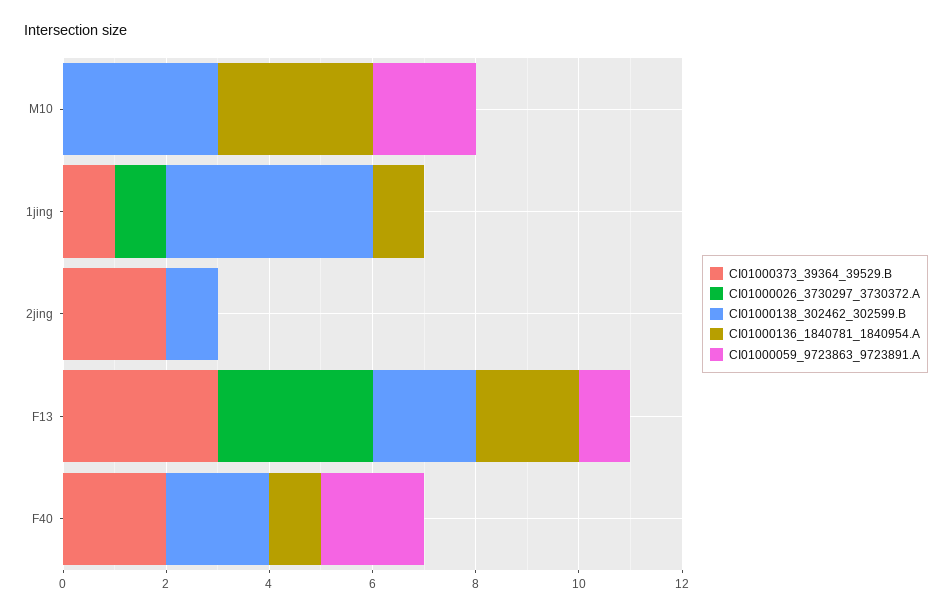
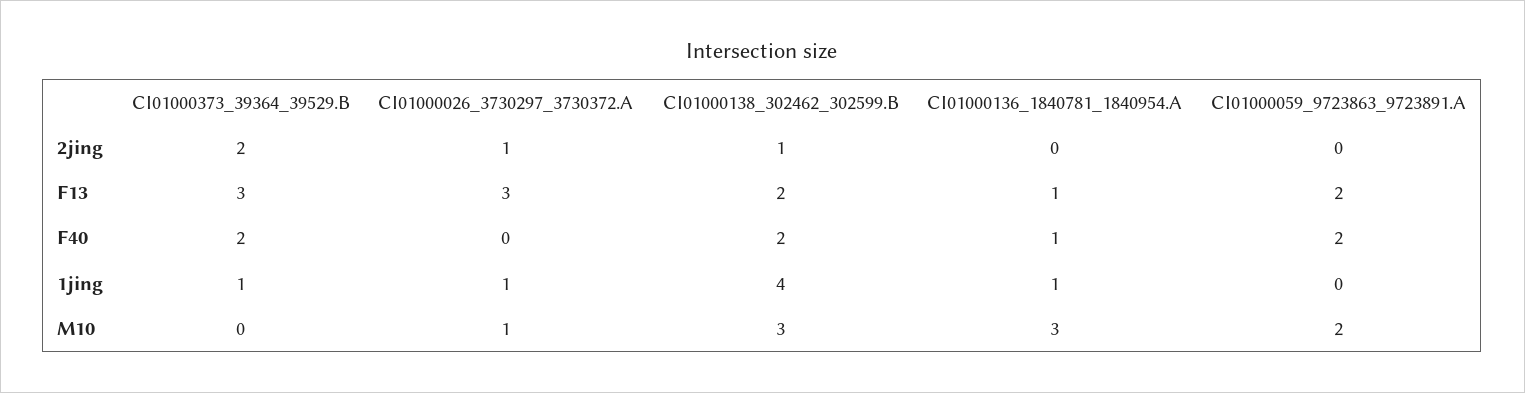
  {
    "CI01000373_39364_39529.B": {
      "M10": 0,
      "1jing": 1,
      "2jing": 2,
      "F13": 3,
      "F40": 2
    },
    "CI01000026_3730297_3730372.A": {
-     "M10": 0,
+     "M10": 1,
      "1jing": 1,
-     "2jing": 0,
+     "2jing": 1,
      "F13": 3,
      "F40": 0
    },
    "CI01000138_302462_302599.B": {
      "M10": 3,
      "1jing": 4,
      "2jing": 1,
      "F13": 2,
      "F40": 2
    },
    "CI01000136_1840781_1840954.A": {
      "M10": 3,
      "1jing": 1,
      "2jing": 0,
-     "F13": 2,
+     "F13": 1,
      "F40": 1
    },
    "CI01000059_9723863_9723891.A": {
      "M10": 2,
      "1jing": 0,
      "2jing": 0,
-     "F13": 1,
+     "F13": 2,
      "F40": 2
    }
  }

